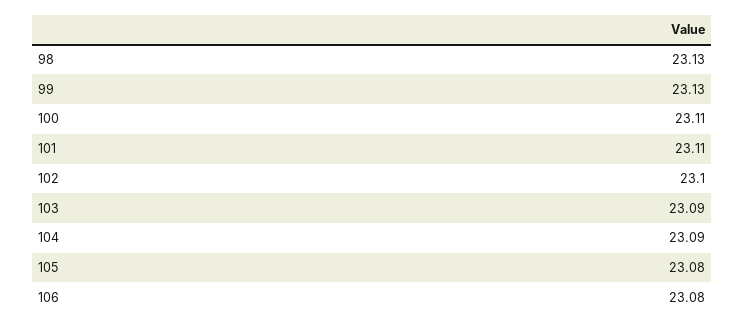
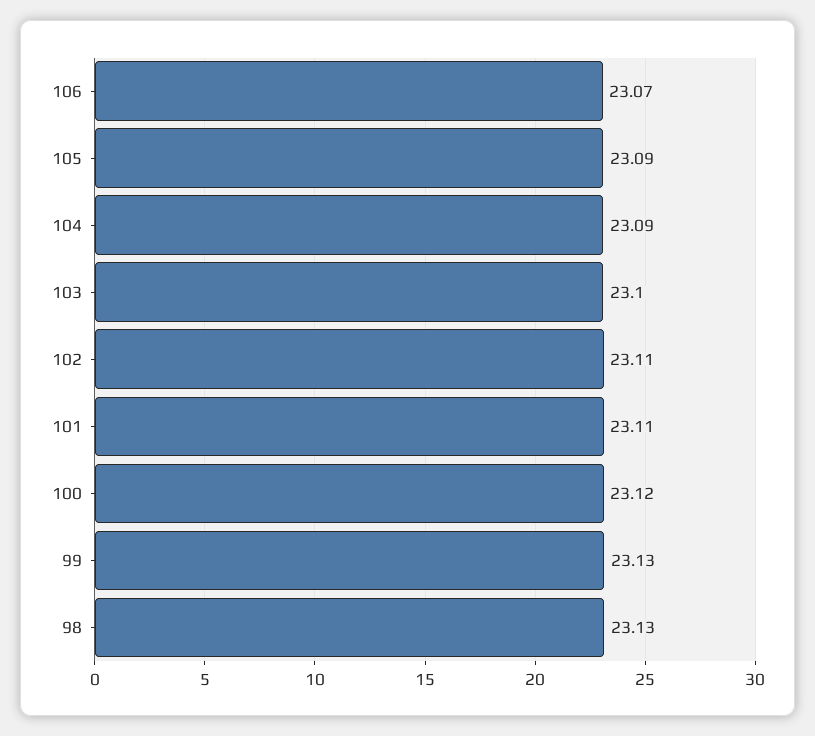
  {
    "98": 23.13,
    "99": 23.13,
-   "100": 23.11,
+   "100": 23.12,
    "101": 23.11,
-   "102": 23.1,
+   "102": 23.11,
-   "103": 23.09,
+   "103": 23.1,
    "104": 23.09,
-   "105": 23.08,
+   "105": 23.09,
-   "106": 23.08
+   "106": 23.07
  }

